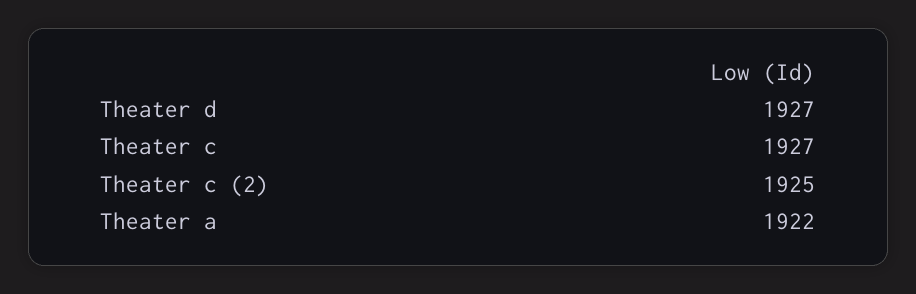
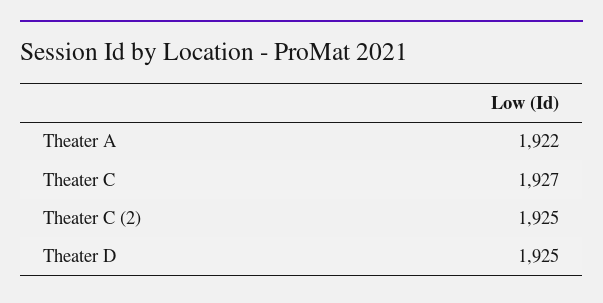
  {
-   "Theater d": 1927,
+   "Theater d": 1925,
    "Theater c": 1927,
    "Theater c (2)": 1925,
    "Theater a": 1922
  }

